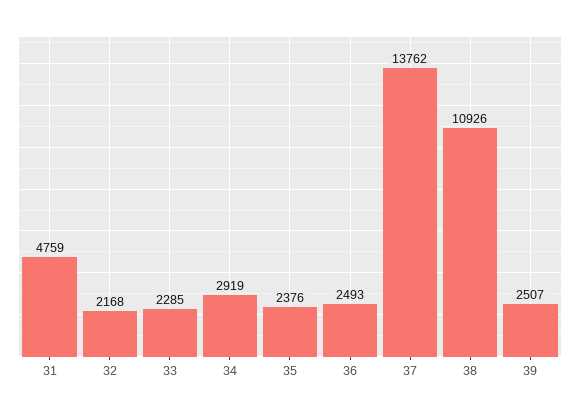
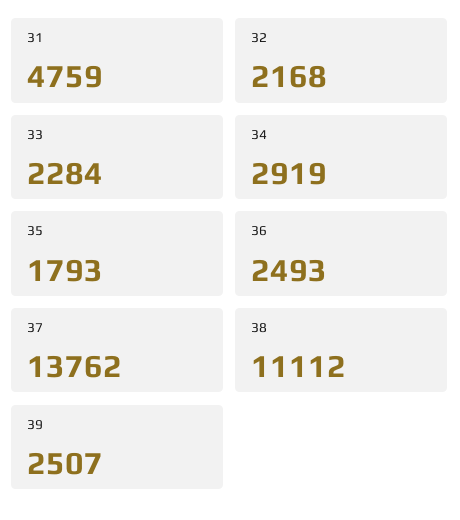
  {
    "31": 4759,
    "32": 2168,
-   "33": 2285,
+   "33": 2284,
    "34": 2919,
-   "35": 2376,
+   "35": 1793,
    "36": 2493,
    "37": 13762,
-   "38": 10926,
+   "38": 11112,
    "39": 2507
  }

